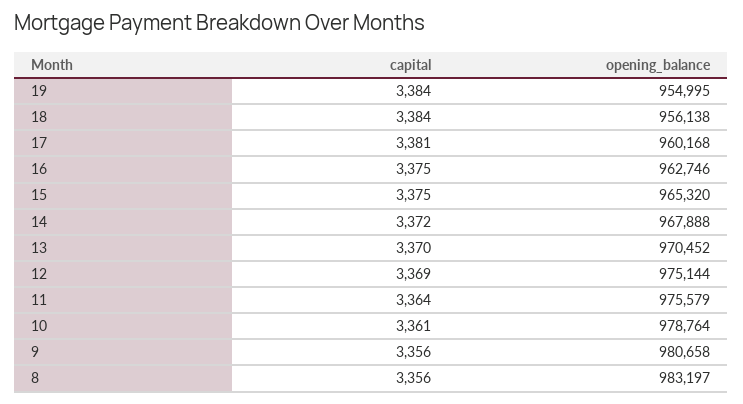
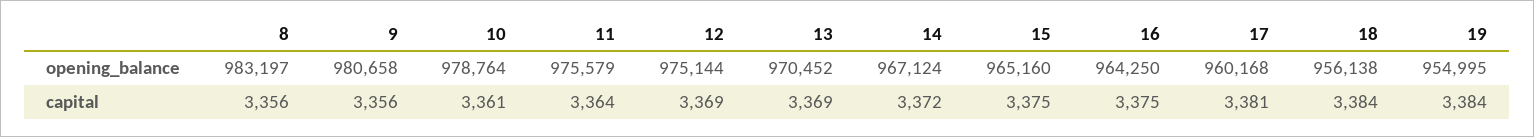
  {
    "capital": {
      "19": 3384,
      "18": 3384,
      "17": 3381,
      "16": 3375,
      "15": 3375,
      "14": 3372,
-     "13": 3370,
+     "13": 3369,
      "12": 3369,
      "11": 3364,
      "10": 3361,
      "9": 3356,
      "8": 3356
    },
    "opening_balance": {
      "19": 954995,
      "18": 956138,
      "17": 960168,
-     "16": 962746,
+     "16": 964250,
-     "15": 965320,
+     "15": 965160,
-     "14": 967888,
+     "14": 967124,
      "13": 970452,
      "12": 975144,
      "11": 975579,
      "10": 978764,
      "9": 980658,
      "8": 983197
    }
  }

